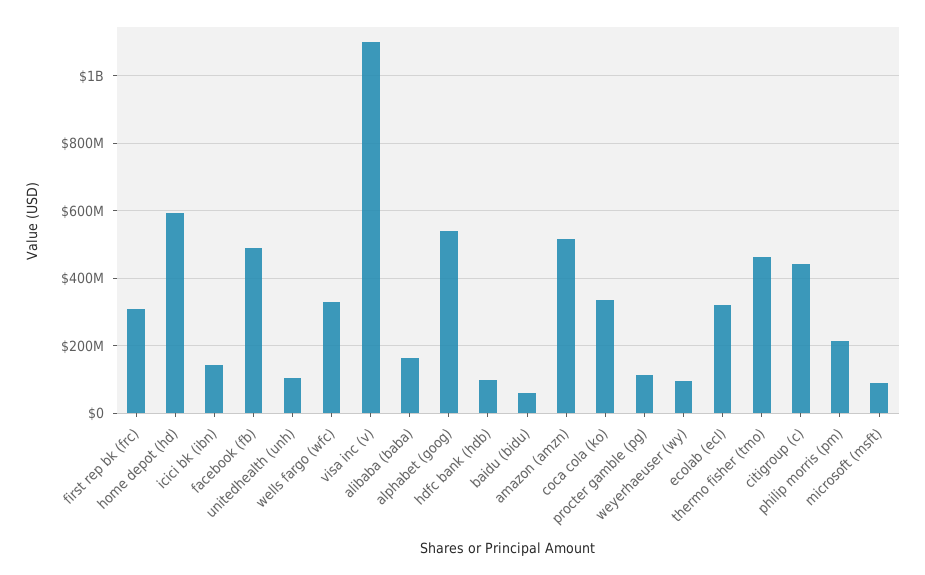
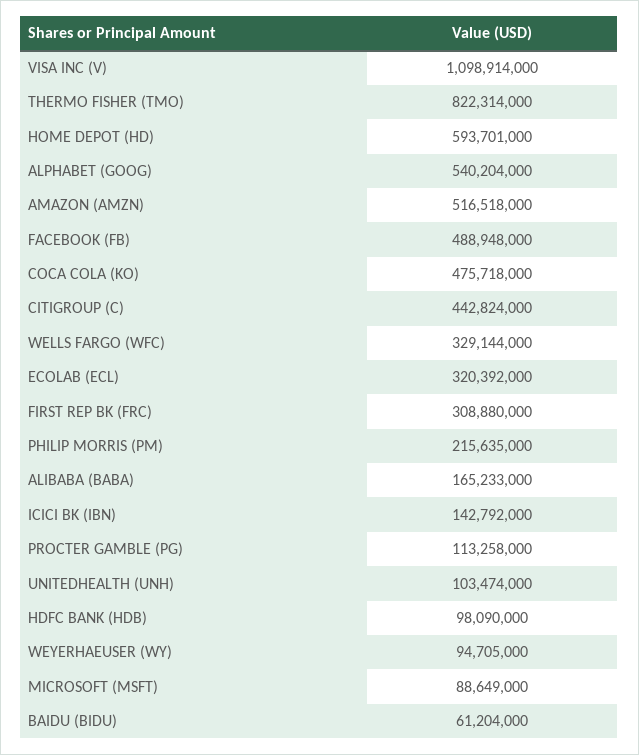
  {
    "first rep bk (frc)": 308880000,
    "home depot (hd)": 593701000,
    "icici bk (ibn)": 142792000,
    "facebook (fb)": 488948000,
    "unitedhealth (unh)": 103474000,
    "wells fargo (wfc)": 329144000,
    "visa inc (v)": 1098914000,
    "alibaba (baba)": 165233000,
    "alphabet (goog)": 540204000,
    "hdfc bank (hdb)": 98090000,
    "baidu (bidu)": 61204000,
    "amazon (amzn)": 516518000,
-   "coca cola (ko)": 340000000,
+   "coca cola (ko)": 475718000,
    "procter gamble (pg)": 113258000,
    "weyerhaeuser (wy)": 94705000,
    "ecolab (ecl)": 320392000,
-   "thermo fisher (tmo)": 460000000,
+   "thermo fisher (tmo)": 822314000,
    "citigroup (c)": 442824000,
    "philip morris (pm)": 215635000,
    "microsoft (msft)": 88649000
  }

